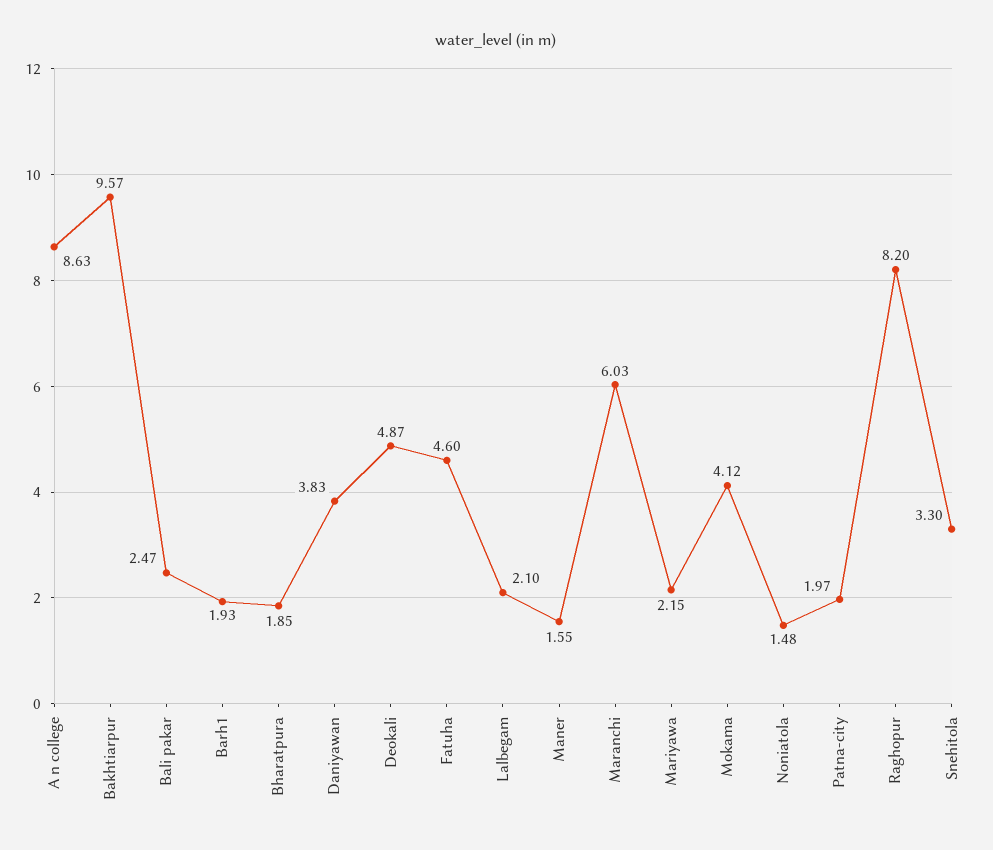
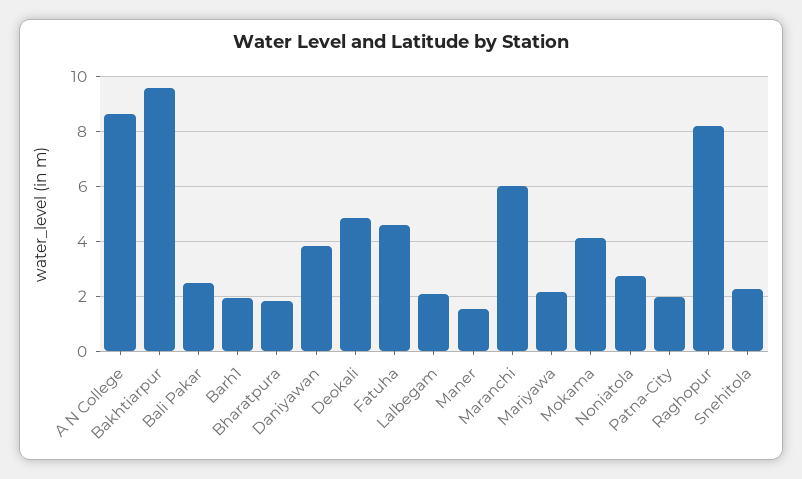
  {
    "A n college": 8.63,
    "Bakhtiarpur": 9.57,
    "Bali pakar": 2.47,
    "Barh1": 1.93,
    "Bharatpura": 1.85,
    "Daniyawan": 3.83,
    "Deokali": 4.87,
    "Fatuha": 4.6,
    "Lalbegam": 2.1,
    "Maner": 1.55,
    "Maranchi": 6.03,
    "Mariyawa": 2.15,
    "Mokama": 4.12,
-   "Noniatola": 1.48,
+   "Noniatola": 2.75,
    "Patna-city": 1.97,
    "Raghopur": 8.2,
-   "Snehitola": 3.3
+   "Snehitola": 2.25
  }

